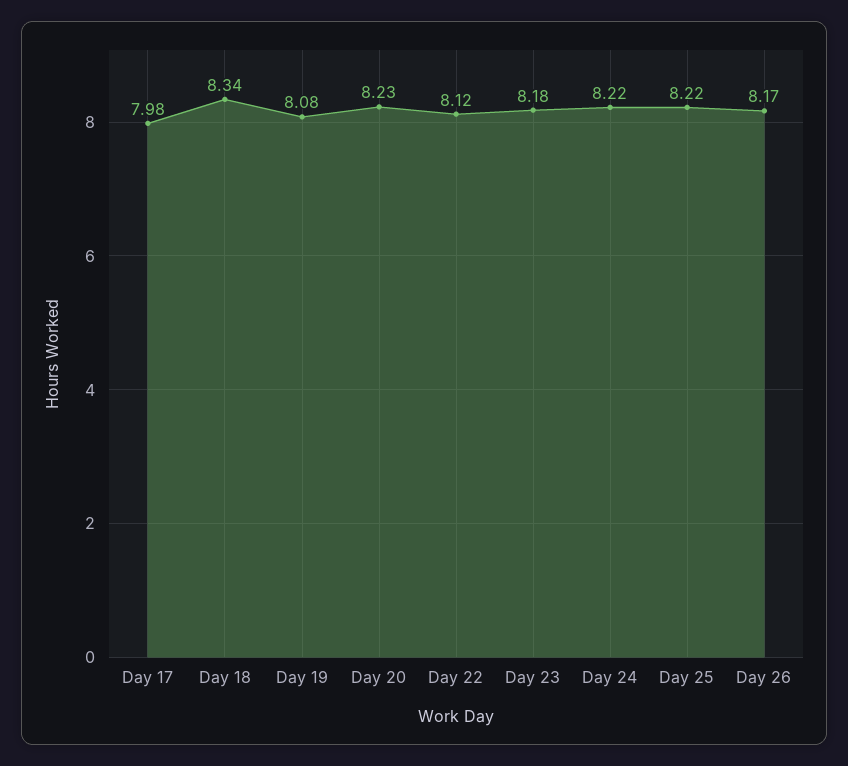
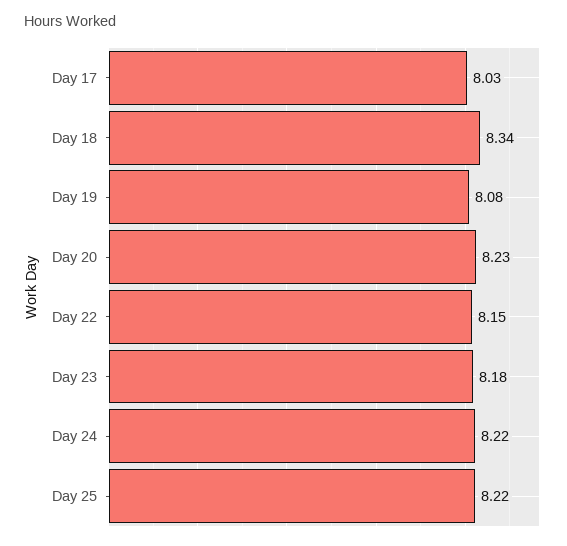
  {
-   "Day 17": 7.98,
+   "Day 17": 8.03,
    "Day 18": 8.34,
    "Day 19": 8.08,
    "Day 20": 8.23,
-   "Day 22": 8.12,
+   "Day 22": 8.15,
    "Day 23": 8.18,
    "Day 24": 8.22,
-   "Day 25": 8.22,
+   "Day 25": 8.22
-   "Day 26": 8.17
  }

